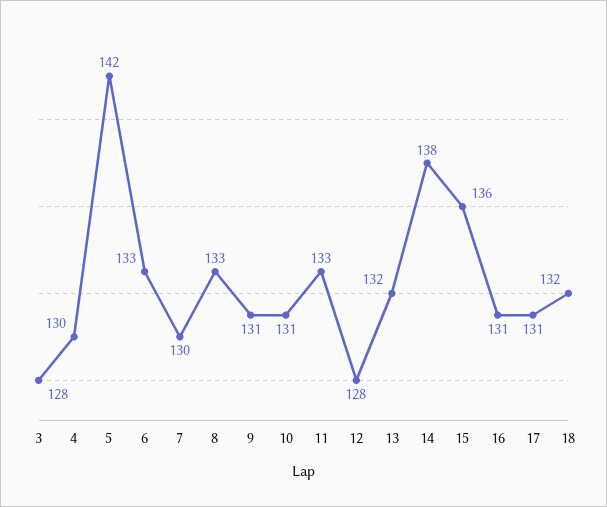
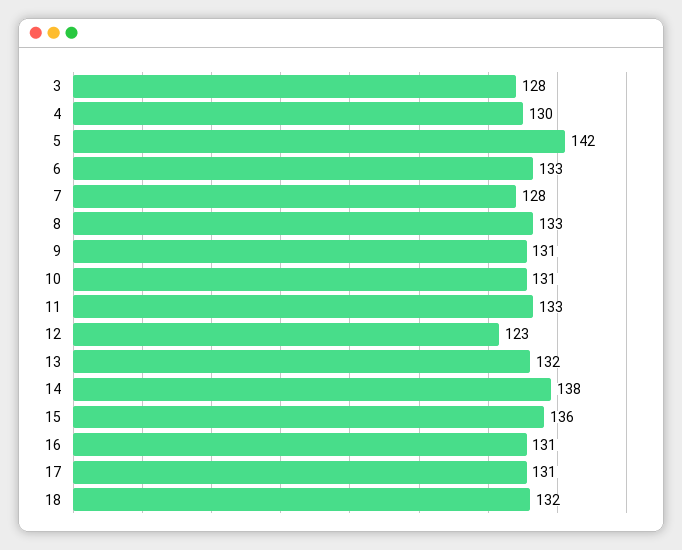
  {
    "3": 128,
    "4": 130,
    "5": 142,
    "6": 133,
-   "7": 130,
+   "7": 128,
    "8": 133,
    "9": 131,
    "10": 131,
    "11": 133,
-   "12": 128,
+   "12": 123,
    "13": 132,
    "14": 138,
    "15": 136,
    "16": 131,
    "17": 131,
    "18": 132
  }

